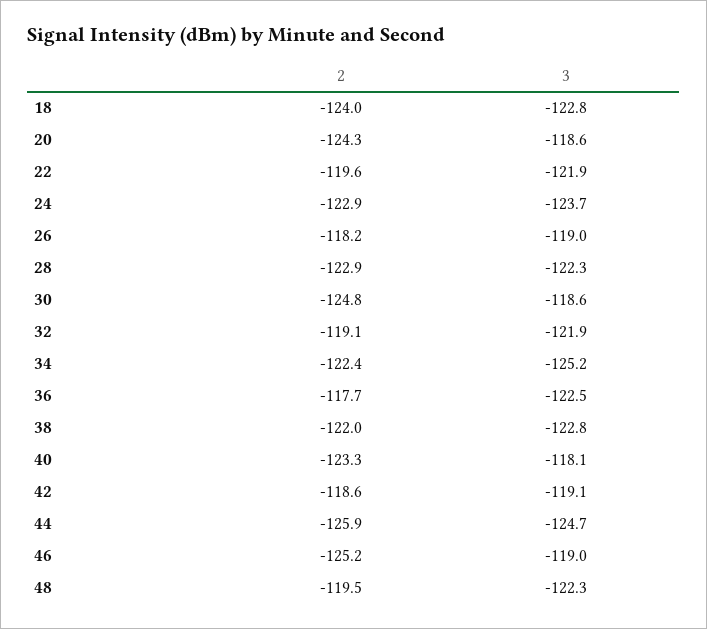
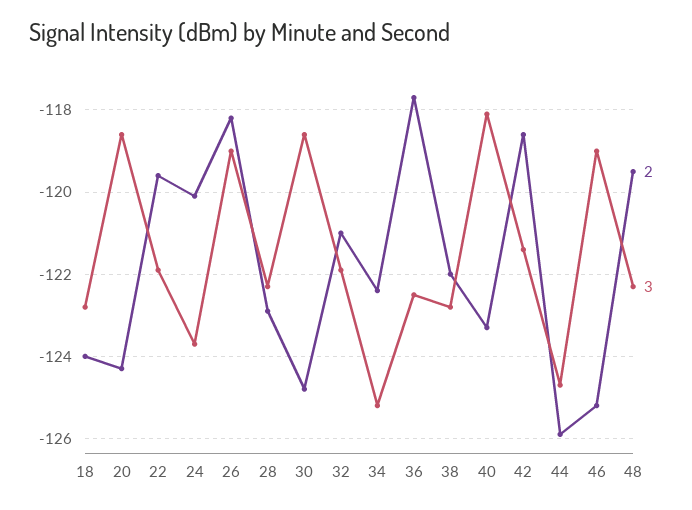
  {
    "2": {
      "18": -124,
      "20": -124.3,
      "22": -119.6,
-     "24": -122.9,
+     "24": -120,
      "26": -118.2,
      "28": -122.9,
      "30": -124.8,
-     "32": -119.1,
+     "32": -121,
      "34": -122.4,
      "36": -117.7,
      "38": -122,
      "40": -123.3,
      "42": -118.6,
      "44": -125.9,
      "46": -125.2,
      "48": -119.5
    },
    "3": {
      "18": -122.8,
      "20": -118.6,
      "22": -121.9,
      "24": -123.7,
      "26": -119,
      "28": -122.3,
      "30": -118.6,
      "32": -121.9,
      "34": -125.2,
      "36": -122.5,
      "38": -122.8,
      "40": -118.1,
-     "42": -119.1,
+     "42": -121.5,
      "44": -124.7,
      "46": -119,
      "48": -122.3
    }
  }

